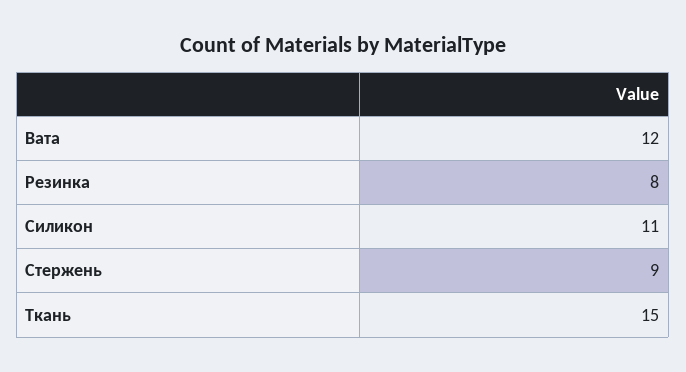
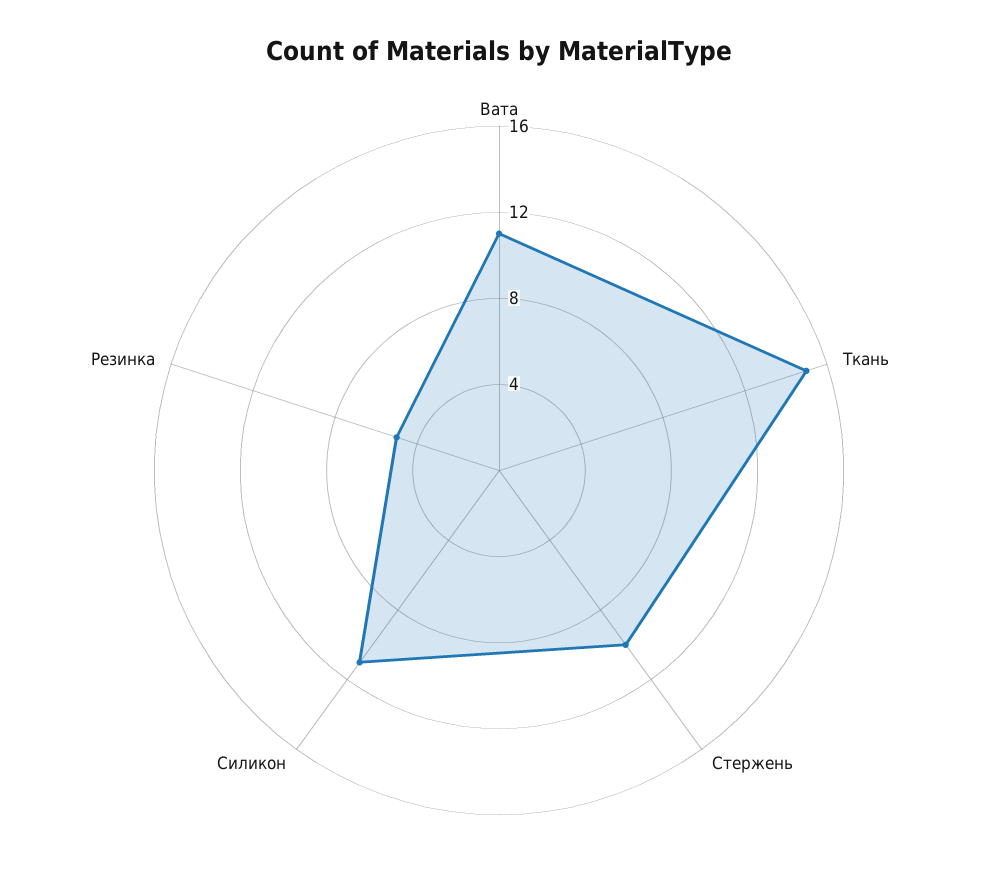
  {
-   "Вата": 12,
+   "Вата": 11,
-   "Резинка": 8,
+   "Резинка": 5,
    "Силикон": 11,
-   "Стержень": 9,
+   "Стержень": 10,
    "Ткань": 15
  }

